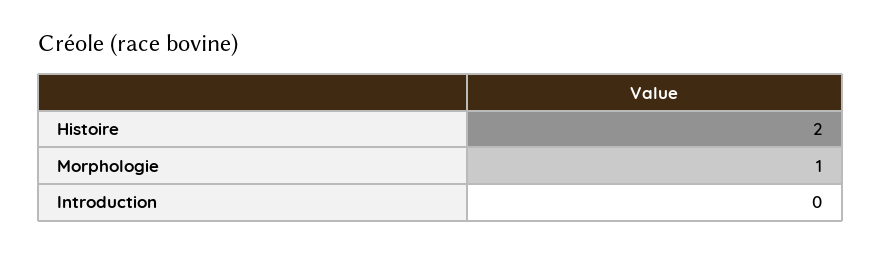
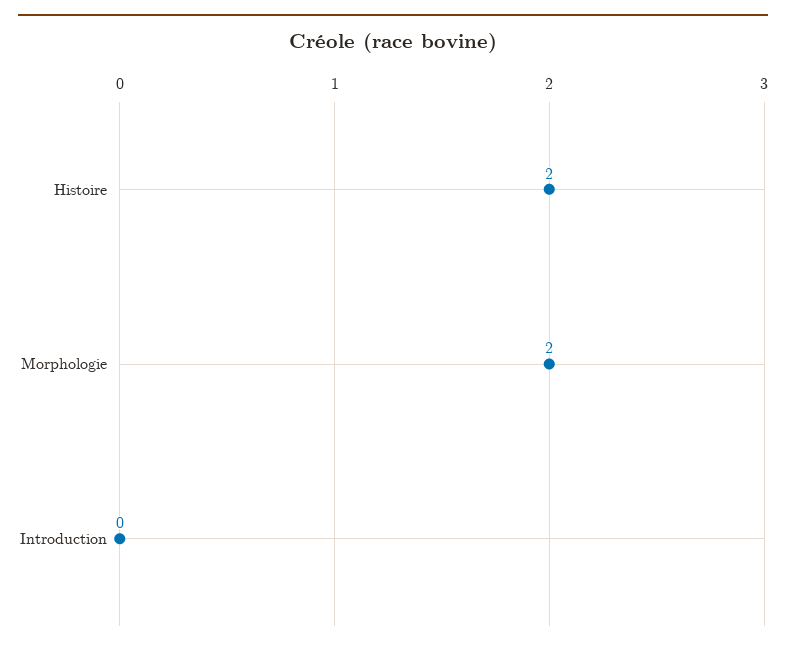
  {
    "Histoire": 2,
-   "Morphologie": 1,
+   "Morphologie": 2,
    "Introduction": 0
  }

